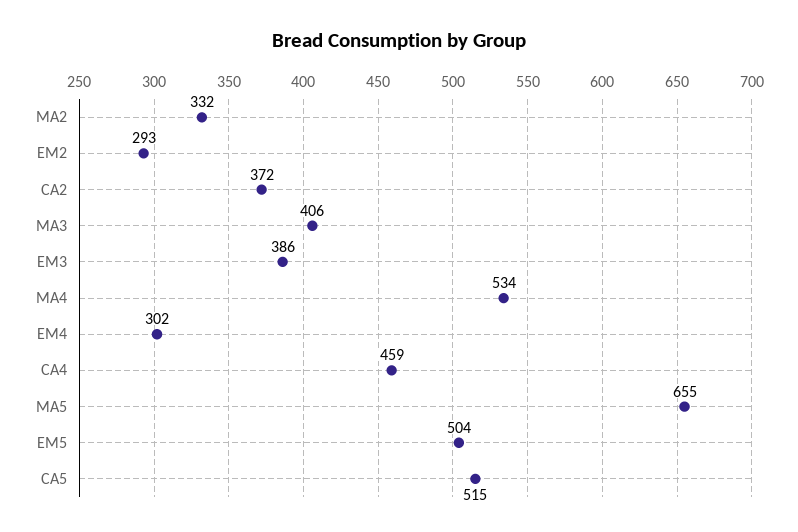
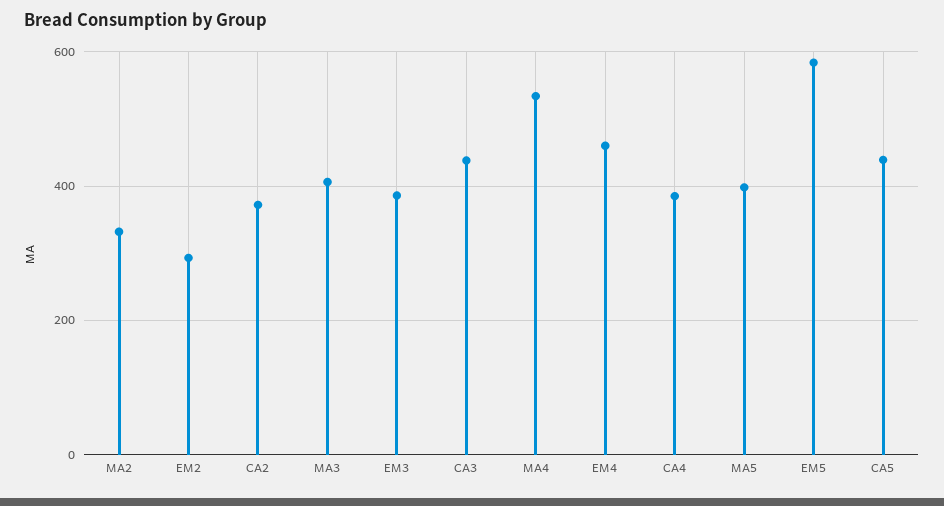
  {
    "MA2": 332,
    "EM2": 293,
    "CA2": 372,
    "MA3": 406,
    "EM3": 386,
    "MA4": 534,
-   "EM4": 302,
+   "EM4": 460,
-   "CA4": 459,
+   "CA4": 380,
-   "MA5": 655,
+   "MA5": 400,
-   "EM5": 504,
+   "EM5": 580,
-   "CA5": 515
+   "CA5": 440,
+   "CA3": 440
  }

